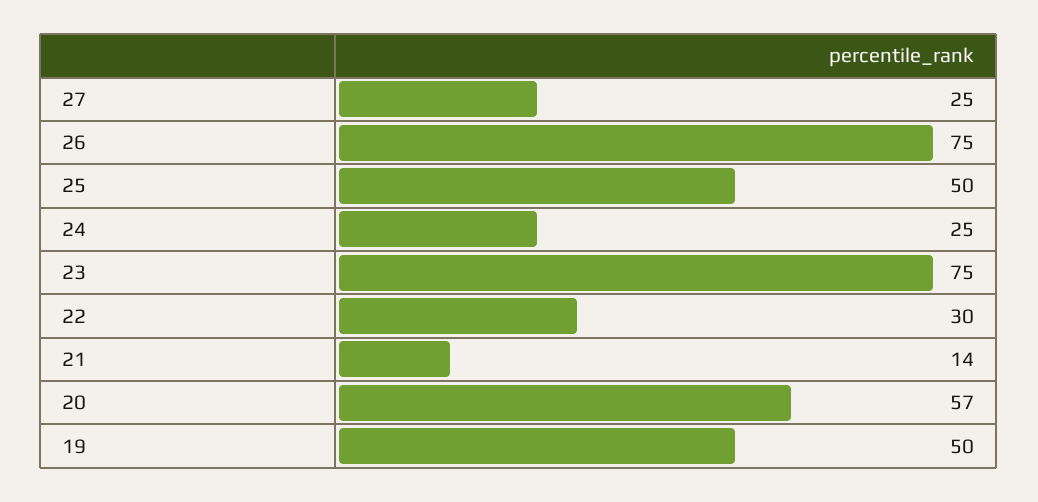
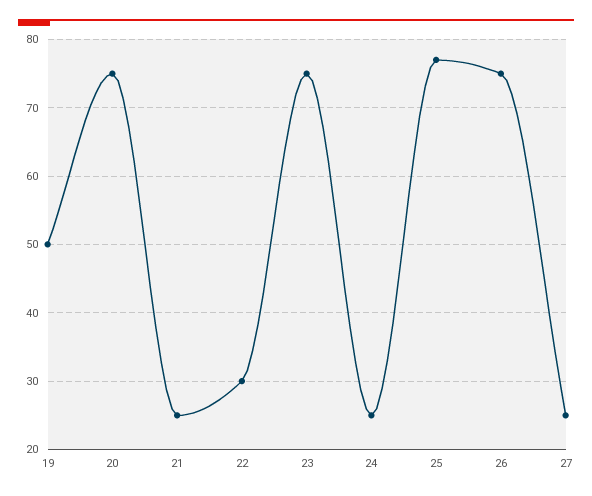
  {
    "27": 25,
    "26": 75,
-   "25": 50,
+   "25": 77,
    "24": 25,
    "23": 75,
    "22": 30,
-   "21": 14,
+   "21": 25,
-   "20": 57,
+   "20": 75,
    "19": 50
  }

